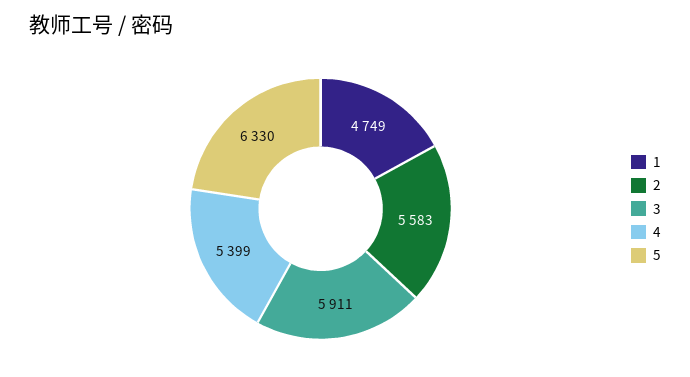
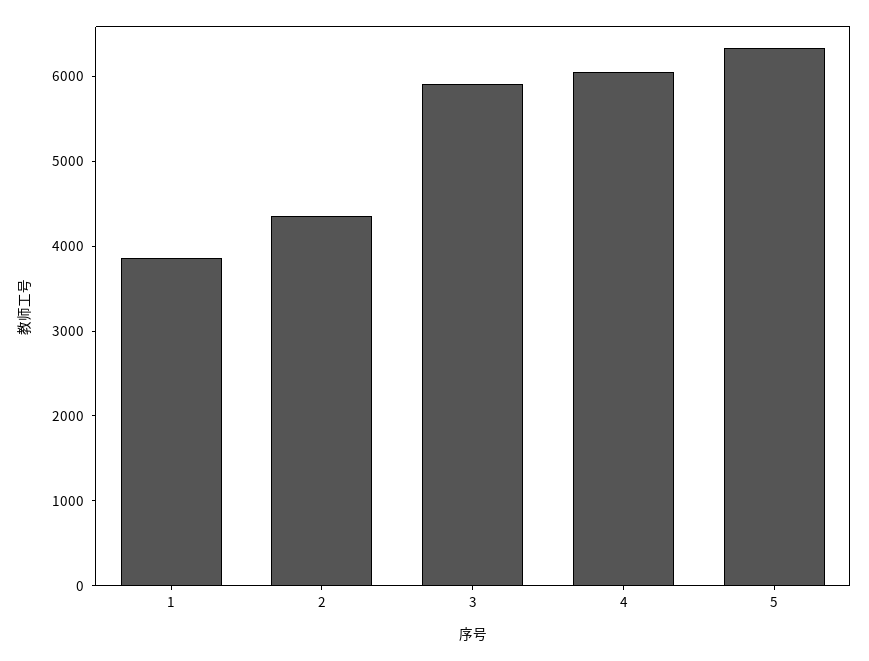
  {
-   "1": 4749,
+   "1": 3800,
-   "2": 5583,
+   "2": 4400,
    "3": 5911,
-   "4": 5399,
+   "4": 6000,
    "5": 6330
  }

